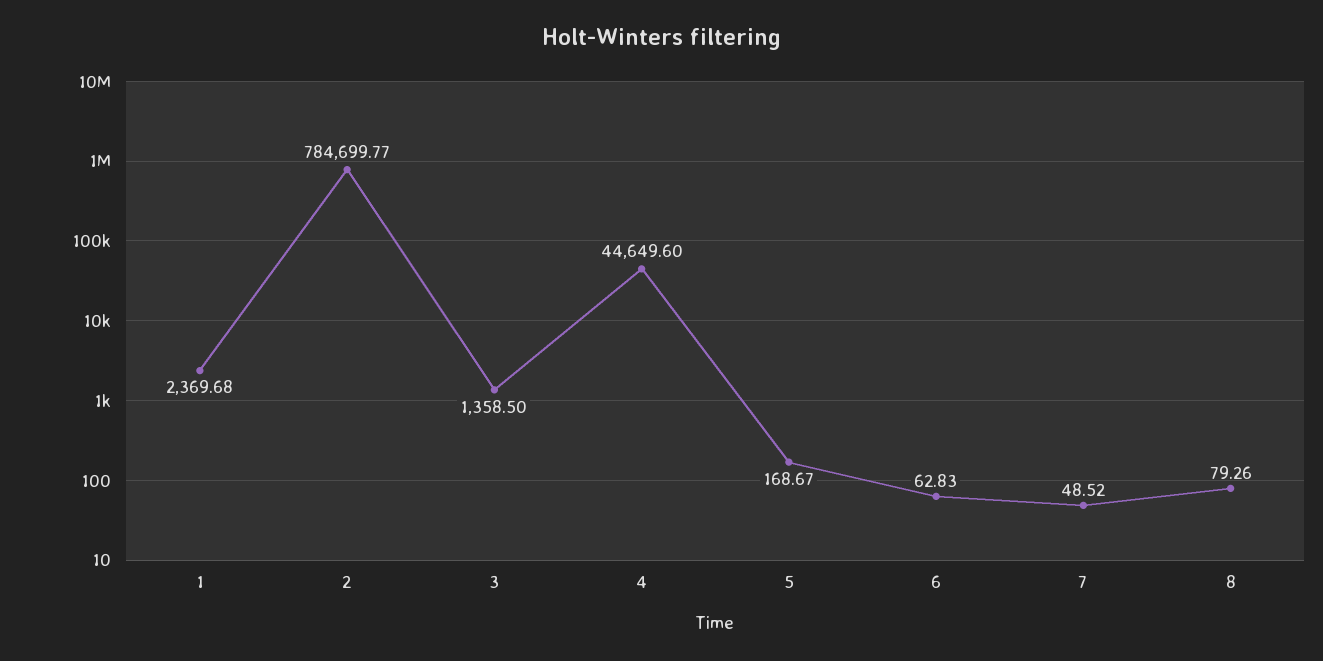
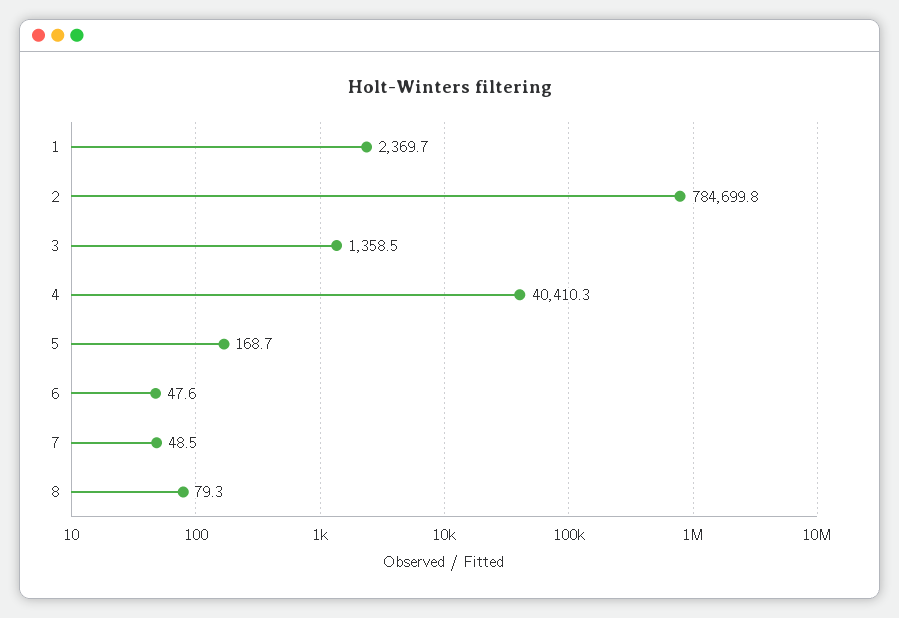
  {
    "1": 2369.68,
    "2": 784699.77,
    "3": 1358.5,
-   "4": 44649.6,
+   "4": 40410.3,
    "5": 168.67,
-   "6": 62.83,
+   "6": 47.6,
    "7": 48.52,
    "8": 79.26
  }

